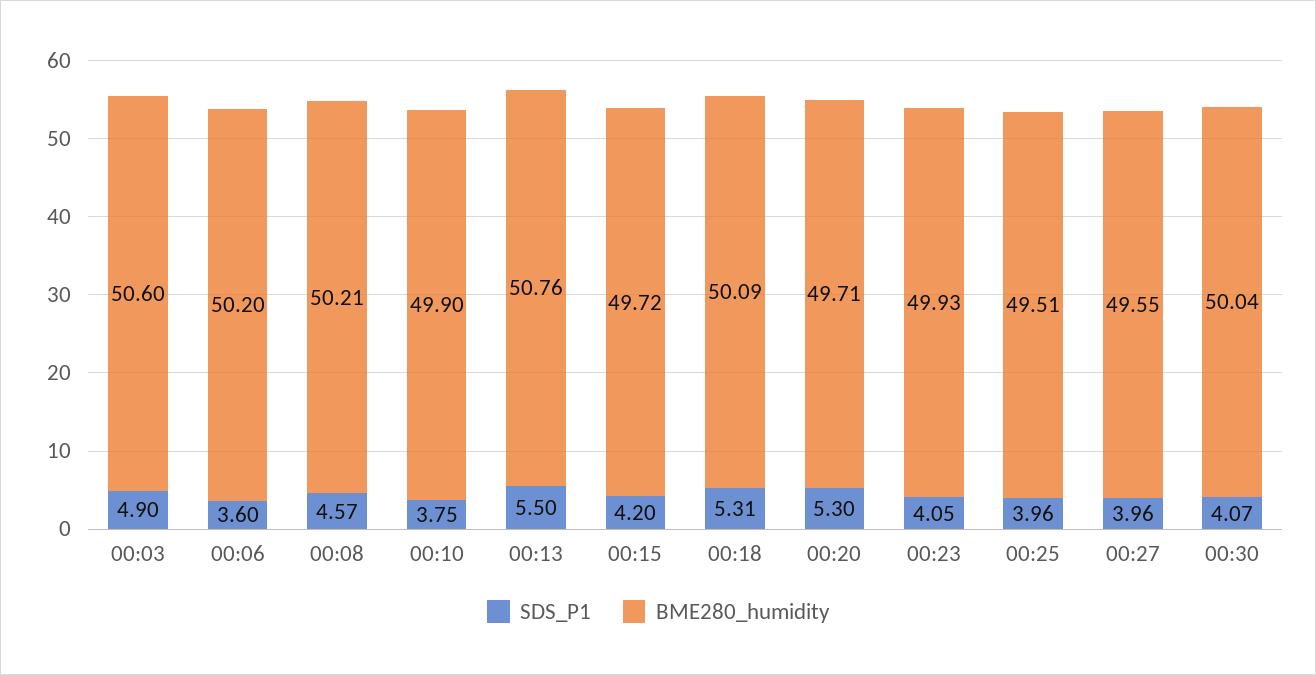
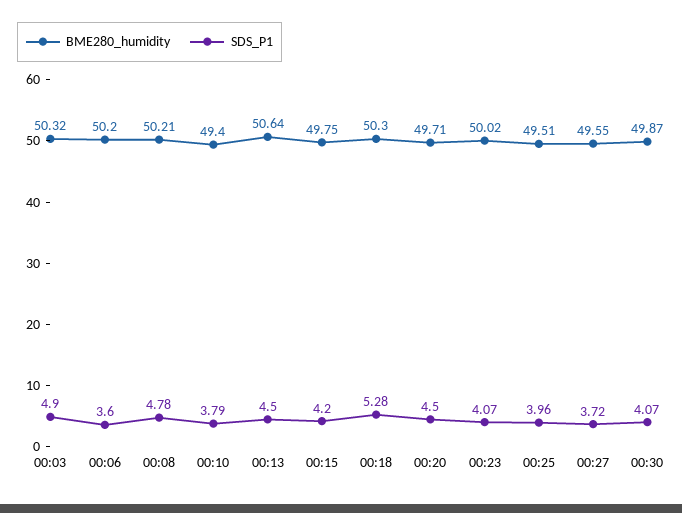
  {
    "SDS_P1": {
      "00:03": 4.9,
      "00:06": 3.6,
-     "00:08": 4.57,
+     "00:08": 4.78,
-     "00:10": 3.75,
+     "00:10": 3.79,
-     "00:13": 5.5,
+     "00:13": 4.5,
      "00:15": 4.2,
-     "00:18": 5.31,
+     "00:18": 5.28,
-     "00:20": 5.3,
+     "00:20": 4.5,
-     "00:23": 4.05,
+     "00:23": 4.07,
      "00:25": 3.96,
-     "00:27": 3.96,
+     "00:27": 3.72,
      "00:30": 4.07
    },
    "BME280_humidity": {
-     "00:03": 50.6,
+     "00:03": 50.32,
      "00:06": 50.2,
      "00:08": 50.21,
-     "00:10": 49.9,
+     "00:10": 49.4,
-     "00:13": 50.76,
+     "00:13": 50.64,
-     "00:15": 49.72,
+     "00:15": 49.75,
-     "00:18": 50.09,
+     "00:18": 50.3,
      "00:20": 49.71,
-     "00:23": 49.93,
+     "00:23": 50.02,
      "00:25": 49.51,
      "00:27": 49.55,
-     "00:30": 50.04
+     "00:30": 49.87
    }
  }

